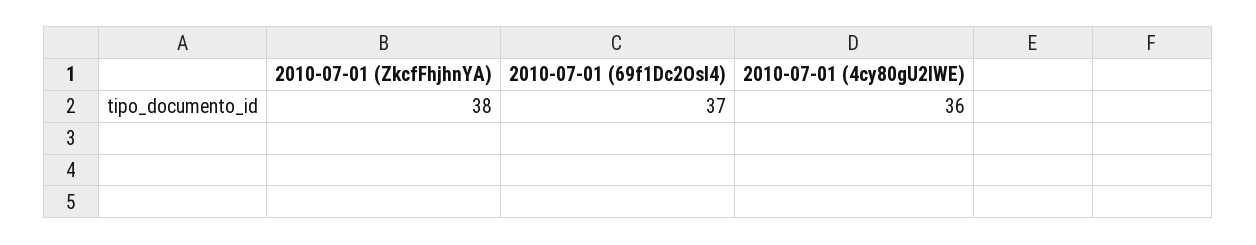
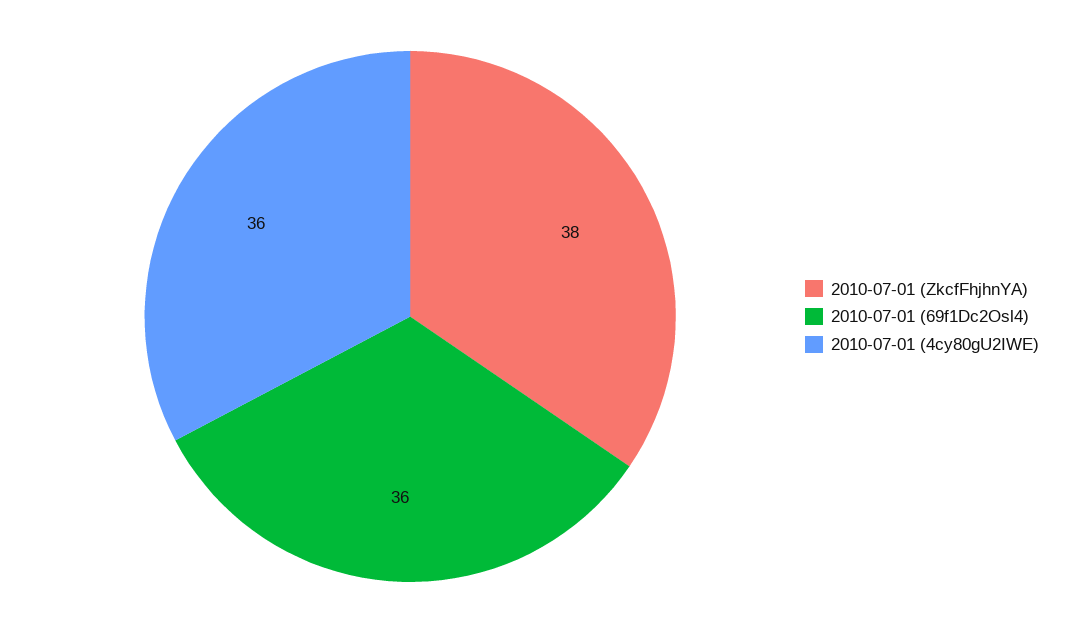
  {
    "2010-07-01 (ZkcfFhjhnYA)": 38,
-   "2010-07-01 (69f1Dc2Osl4)": 37,
+   "2010-07-01 (69f1Dc2Osl4)": 36,
    "2010-07-01 (4cy80gU2IWE)": 36
  }

